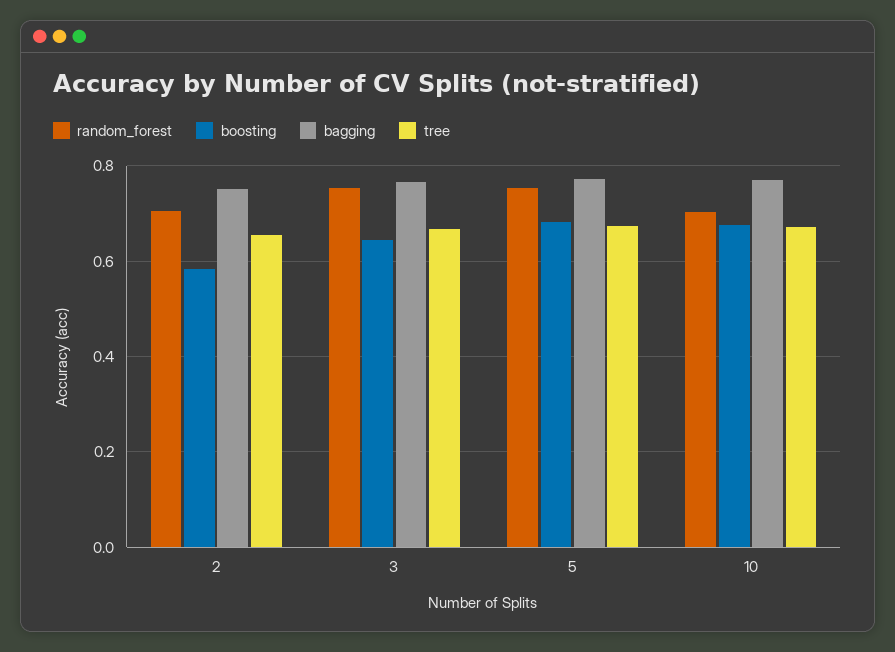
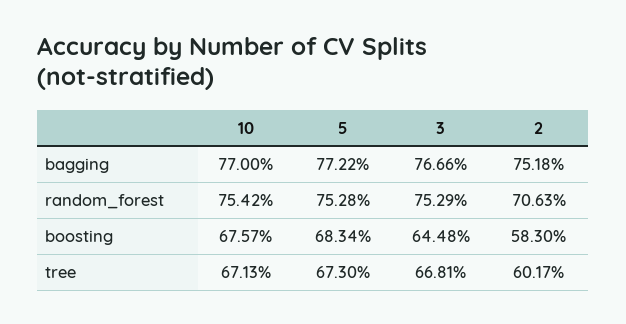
  {
    "random_forest": {
      "2": 0.7063,
      "3": 0.7529,
      "5": 0.7528,
-     "10": 0.7
+     "10": 0.7542
    },
    "boosting": {
      "2": 0.583,
      "3": 0.6448,
      "5": 0.6834,
      "10": 0.6757
    },
    "bagging": {
      "2": 0.7518,
      "3": 0.7666,
      "5": 0.7722,
      "10": 0.77
    },
    "tree": {
-     "2": 0.66,
+     "2": 0.6017,
      "3": 0.6681,
      "5": 0.673,
      "10": 0.6713
    }
  }

